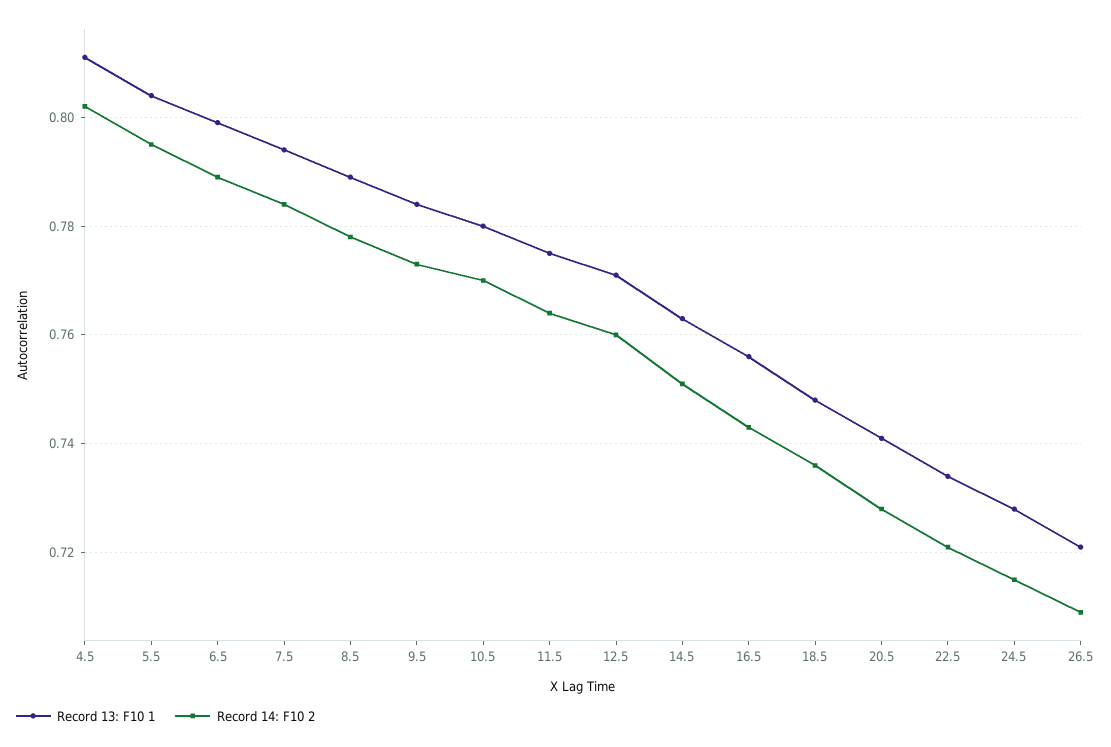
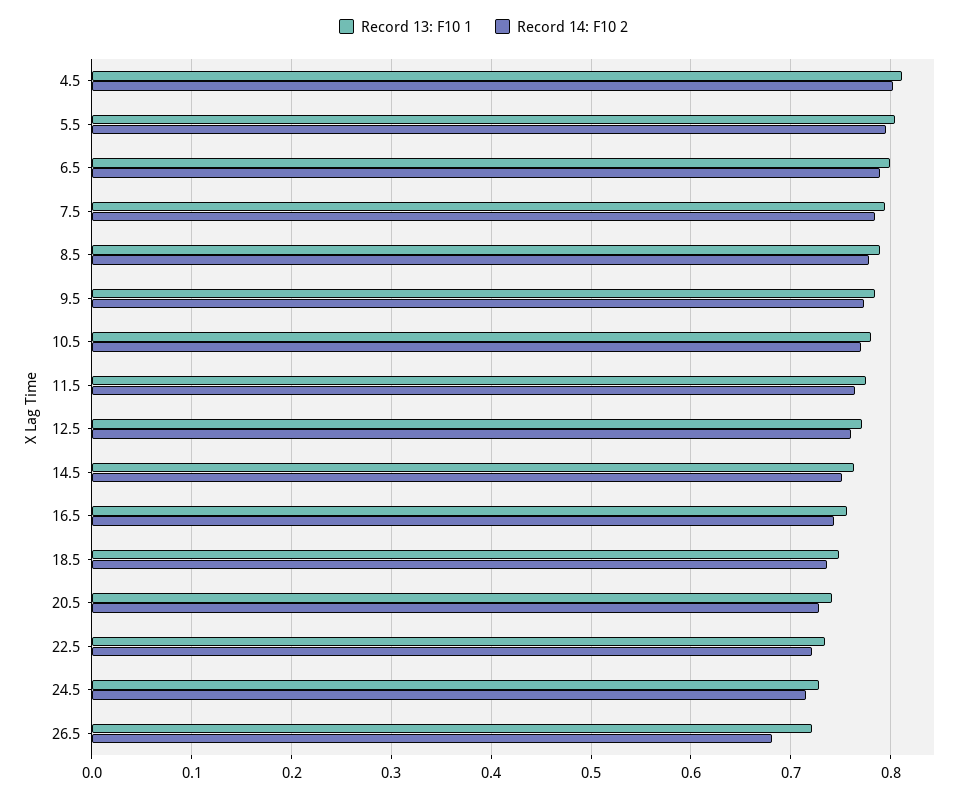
  {
    "Record 13: F10 1": {
      "4.5": 0.81,
      "5.5": 0.805,
      "6.5": 0.8,
      "7.5": 0.795,
      "8.5": 0.79,
      "9.5": 0.785,
      "10.5": 0.78,
      "11.5": 0.775,
      "12.5": 0.77,
      "14.5": 0.765,
      "16.5": 0.755,
      "18.5": 0.75,
      "20.5": 0.74,
      "22.5": 0.735,
      "24.5": 0.73,
      "26.5": 0.72
    },
    "Record 14: F10 2": {
      "4.5": 0.8,
      "5.5": 0.795,
      "6.5": 0.79,
      "7.5": 0.785,
      "8.5": 0.78,
      "9.5": 0.775,
      "10.5": 0.77,
      "11.5": 0.765,
      "12.5": 0.76,
      "14.5": 0.75,
      "16.5": 0.745,
      "18.5": 0.735,
      "20.5": 0.73,
      "22.5": 0.72,
      "24.5": 0.715,
-     "26.5": 0.71
+     "26.5": 0.68
    }
  }

